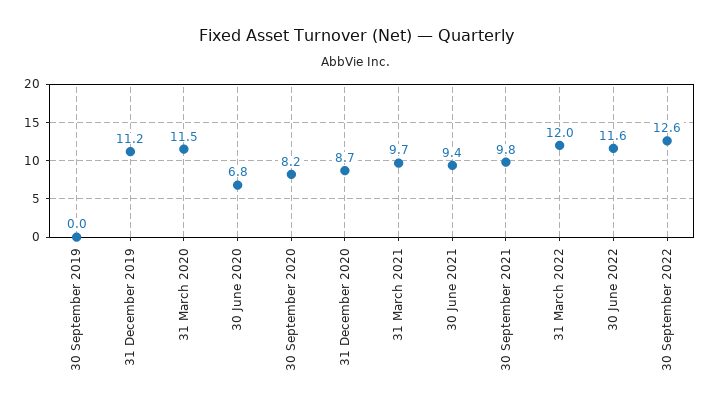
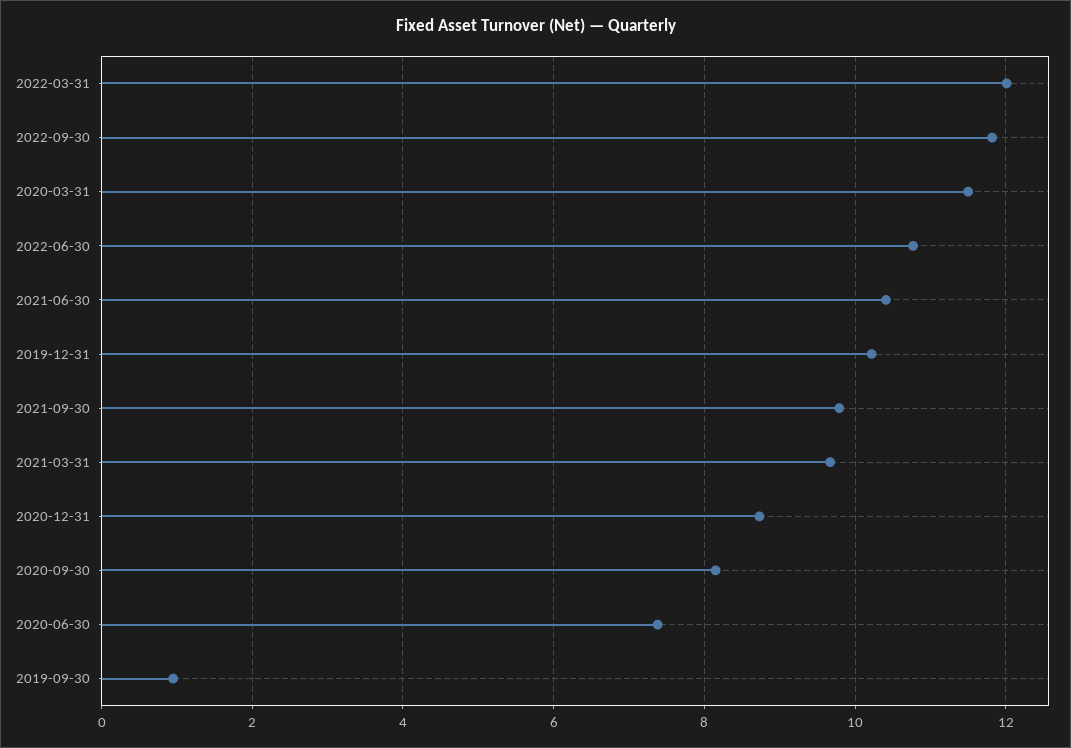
  {
-   "30 September 2019": 0,
+   "30 September 2019": 1,
-   "31 December 2019": 11.2,
+   "31 December 2019": 10.2,
    "31 March 2020": 11.5,
-   "30 June 2020": 6.8,
+   "30 June 2020": 7.4,
    "30 September 2020": 8.2,
    "31 December 2020": 8.7,
    "31 March 2021": 9.7,
-   "30 June 2021": 9.4,
+   "30 June 2021": 10.4,
    "30 September 2021": 9.8,
    "31 March 2022": 12,
-   "30 June 2022": 11.6,
+   "30 June 2022": 10.8,
-   "30 September 2022": 12.6
+   "30 September 2022": 11.8
  }

